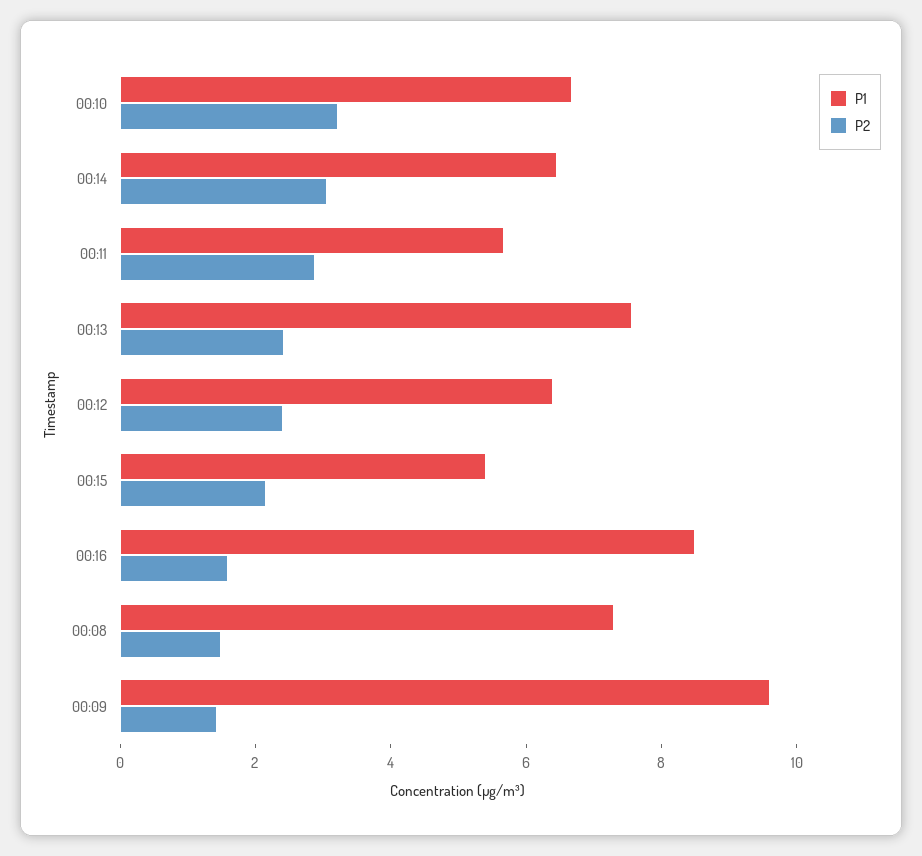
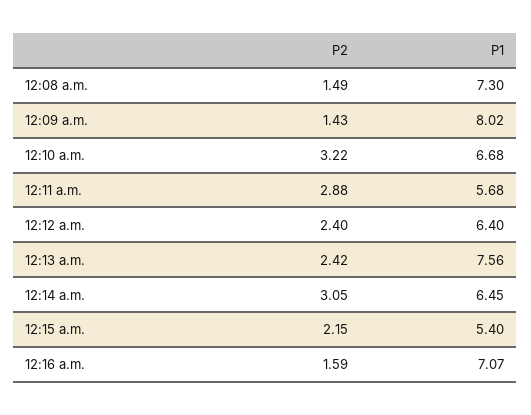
  {
    "P1": {
      "00:10": 6.68,
      "00:14": 6.45,
      "00:11": 5.68,
      "00:13": 7.56,
      "00:12": 6.4,
      "00:15": 5.4,
-     "00:16": 8.5,
+     "00:16": 7.07,
      "00:08": 7.3,
-     "00:09": 9.5
+     "00:09": 8.02
    },
    "P2": {
      "00:10": 3.22,
      "00:14": 3.05,
      "00:11": 2.88,
      "00:13": 2.42,
      "00:12": 2.4,
      "00:15": 2.15,
      "00:16": 1.59,
      "00:08": 1.49,
      "00:09": 1.43
    }
  }

